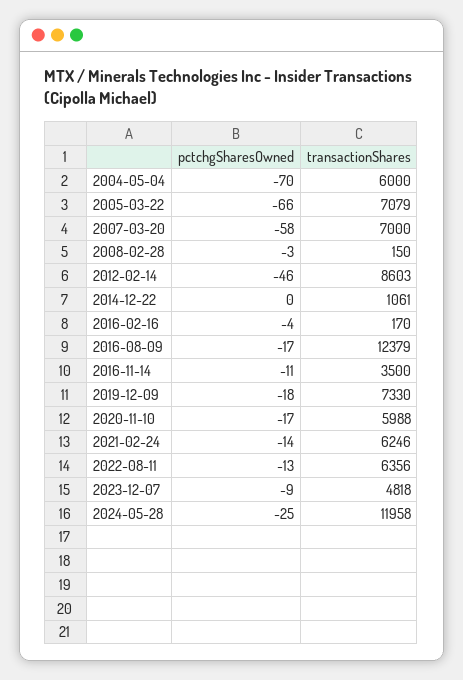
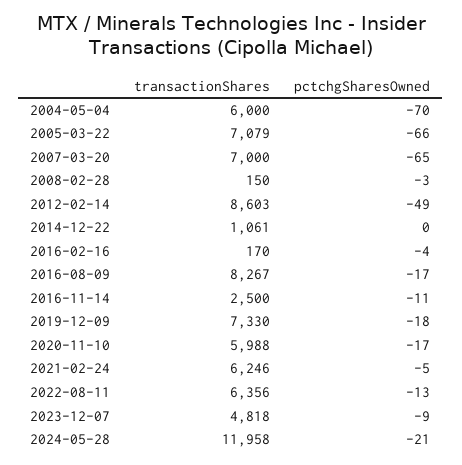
  {
    "pctchgSharesOwned": {
      "2004-05-04": -70,
      "2005-03-22": -66,
-     "2007-03-20": -58,
+     "2007-03-20": -65,
      "2008-02-28": -3,
-     "2012-02-14": -46,
+     "2012-02-14": -49,
      "2014-12-22": 0,
      "2016-02-16": -4,
      "2016-08-09": -17,
      "2016-11-14": -11,
      "2019-12-09": -18,
      "2020-11-10": -17,
-     "2021-02-24": -14,
+     "2021-02-24": -5,
      "2022-08-11": -13,
      "2023-12-07": -9,
-     "2024-05-28": -25
+     "2024-05-28": -21
    },
    "transactionShares": {
      "2004-05-04": 6000,
      "2005-03-22": 7079,
      "2007-03-20": 7000,
      "2008-02-28": 150,
      "2012-02-14": 8603,
      "2014-12-22": 1061,
      "2016-02-16": 170,
-     "2016-08-09": 12379,
+     "2016-08-09": 8267,
-     "2016-11-14": 3500,
+     "2016-11-14": 2500,
      "2019-12-09": 7330,
      "2020-11-10": 5988,
      "2021-02-24": 6246,
      "2022-08-11": 6356,
      "2023-12-07": 4818,
      "2024-05-28": 11958
    }
  }

